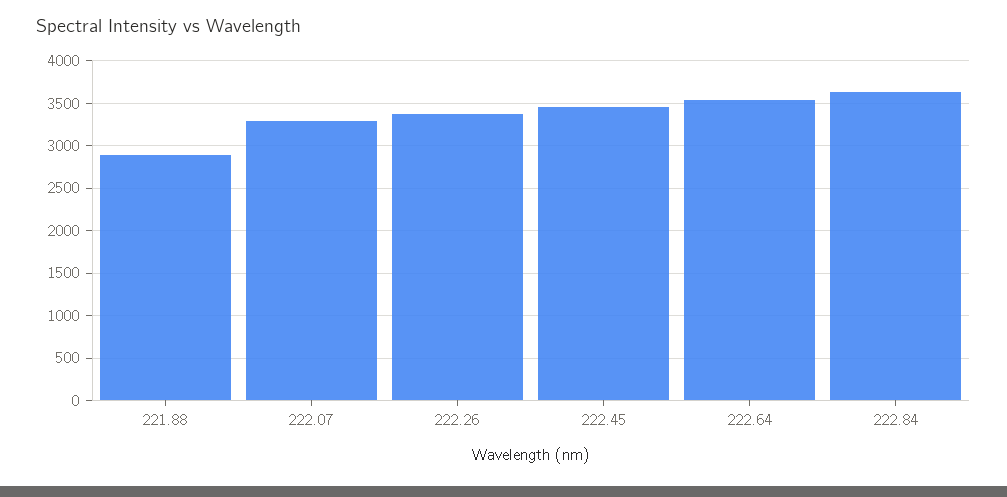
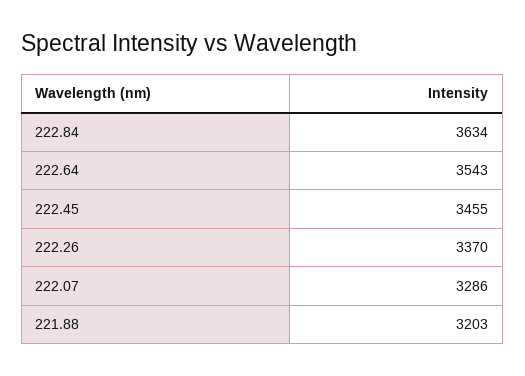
  {
-   "221.88": 2900,
+   "221.88": 3203,
    "222.07": 3286,
    "222.26": 3370,
    "222.45": 3455,
    "222.64": 3543,
    "222.84": 3634
  }

